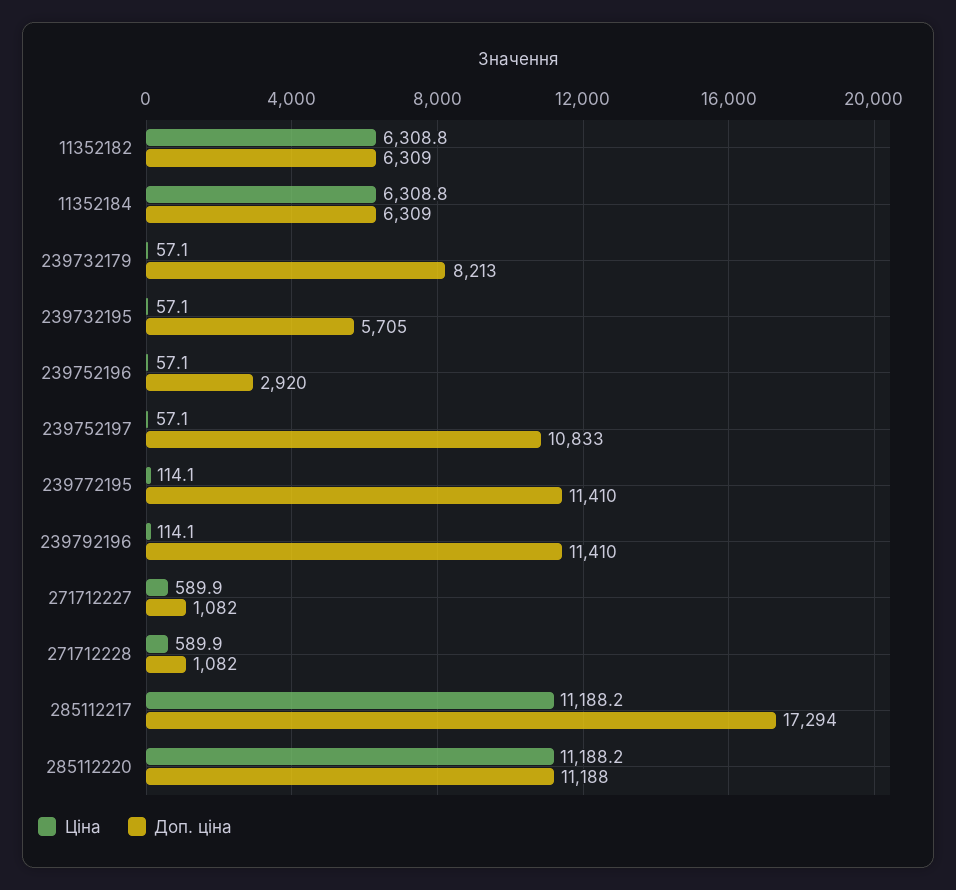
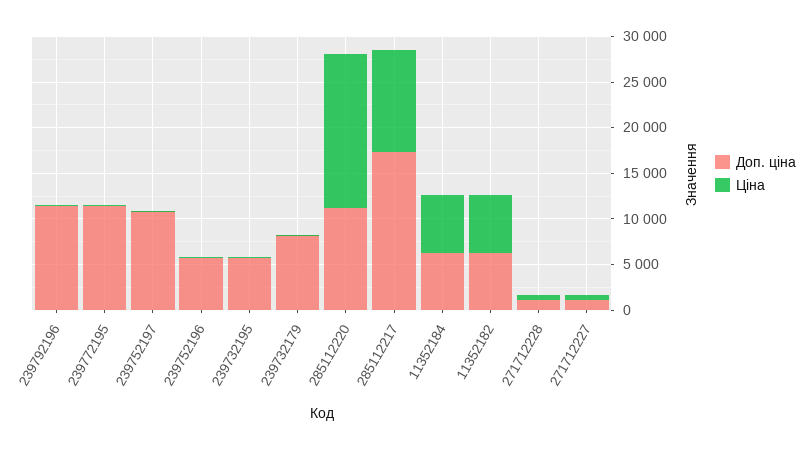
  {
    "Ціна": {
      "11352182": 6308.8,
      "11352184": 6308.8,
      "239732179": 57.1,
      "239732195": 57.1,
      "239752196": 57.1,
      "239752197": 57.1,
      "239772195": 114.1,
      "239792196": 114.1,
      "271712227": 589.9,
      "271712228": 589.9,
      "285112217": 11188.2,
-     "285112220": 11188.2
+     "285112220": 17000
    },
    "Доп. ціна": {
      "11352182": 6309,
      "11352184": 6309,
      "239732179": 8213,
      "239732195": 5705,
-     "239752196": 2920,
+     "239752196": 6000,
      "239752197": 10833,
      "239772195": 11410,
      "239792196": 11410,
      "271712227": 1082,
      "271712228": 1082,
      "285112217": 17294,
      "285112220": 11188
    }
  }

